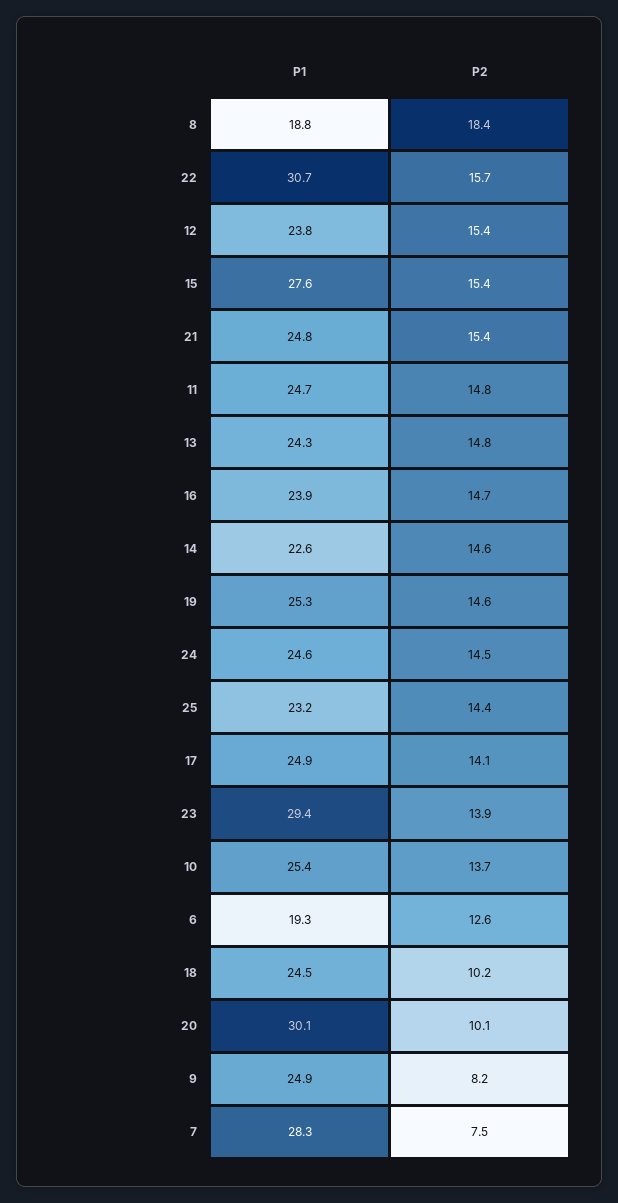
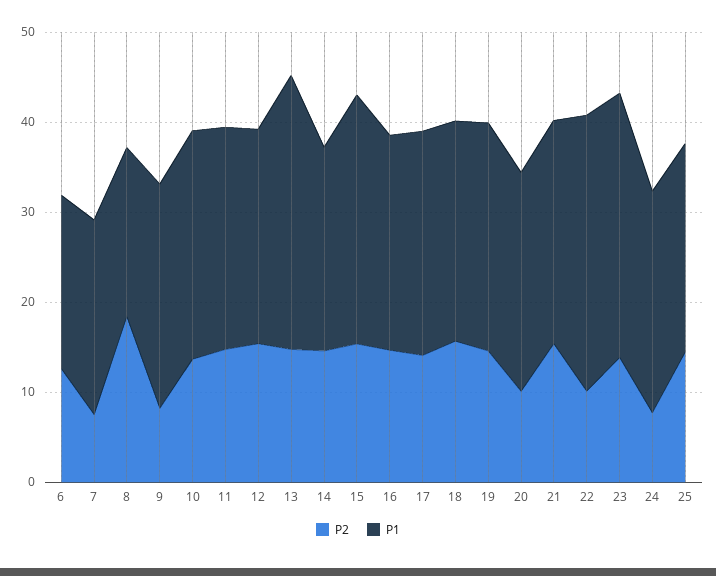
  {
    "P1": {
      "8": 18.8,
      "22": 30.7,
      "12": 23.8,
      "15": 27.6,
      "21": 24.8,
      "11": 24.7,
-     "13": 24.3,
+     "13": 30,
      "16": 23.9,
      "14": 22.6,
      "19": 25.3,
      "24": 24.6,
      "25": 23.2,
      "17": 24.9,
      "23": 29.4,
      "10": 25.4,
      "6": 19.3,
      "18": 24.5,
-     "20": 30.1,
+     "20": 24,
      "9": 24.9,
-     "7": 28.3
+     "7": 22
    },
    "P2": {
      "8": 18.4,
-     "22": 15.7,
+     "22": 10,
      "12": 15.4,
      "15": 15.4,
      "21": 15.4,
      "11": 14.8,
      "13": 14.8,
      "16": 14.7,
      "14": 14.6,
      "19": 14.6,
-     "24": 14.5,
+     "24": 8,
      "25": 14.4,
      "17": 14.1,
      "23": 13.9,
      "10": 13.7,
      "6": 12.6,
-     "18": 10.2,
+     "18": 16,
      "20": 10.1,
      "9": 8.2,
      "7": 7.5
    }
  }

